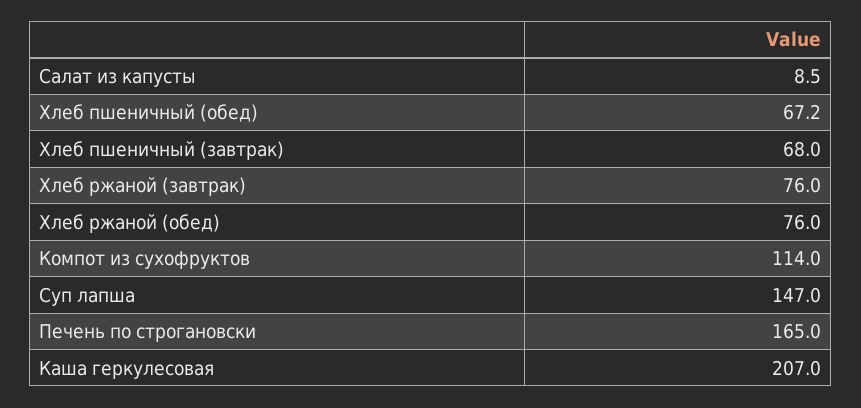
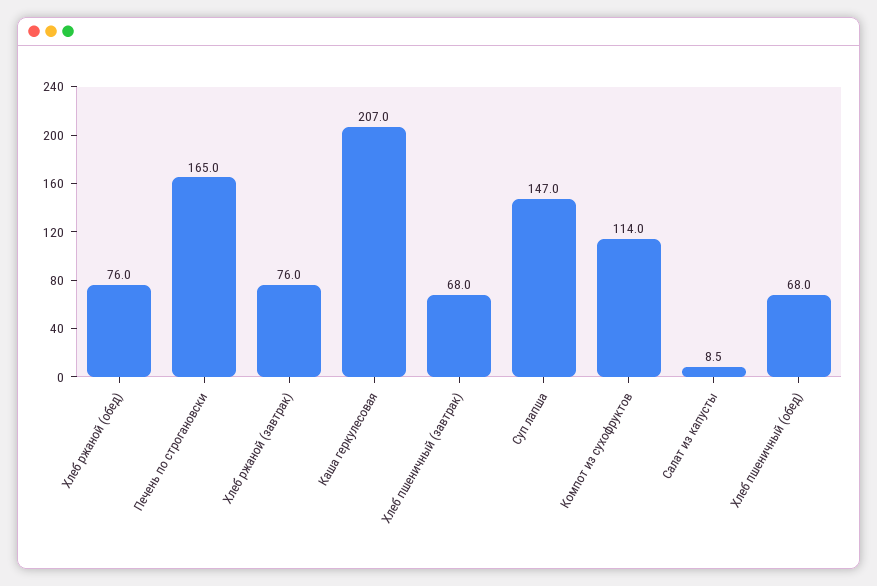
  {
    "Салат из капусты": 8.5,
-   "Хлеб пшеничный (обед)": 67.2,
+   "Хлеб пшеничный (обед)": 68,
    "Хлеб пшеничный (завтрак)": 68,
    "Хлеб ржаной (завтрак)": 76,
    "Хлеб ржаной (обед)": 76,
    "Компот из сухофруктов": 114,
    "Суп лапша": 147,
    "Печень по строгановски": 165,
    "Каша геркулесовая": 207
  }

